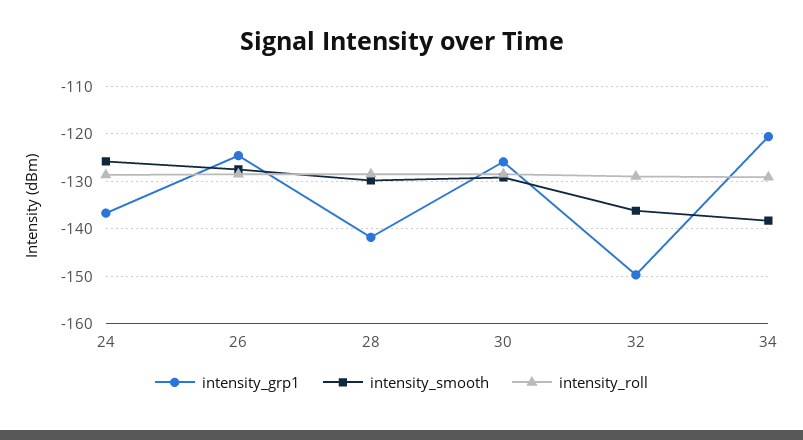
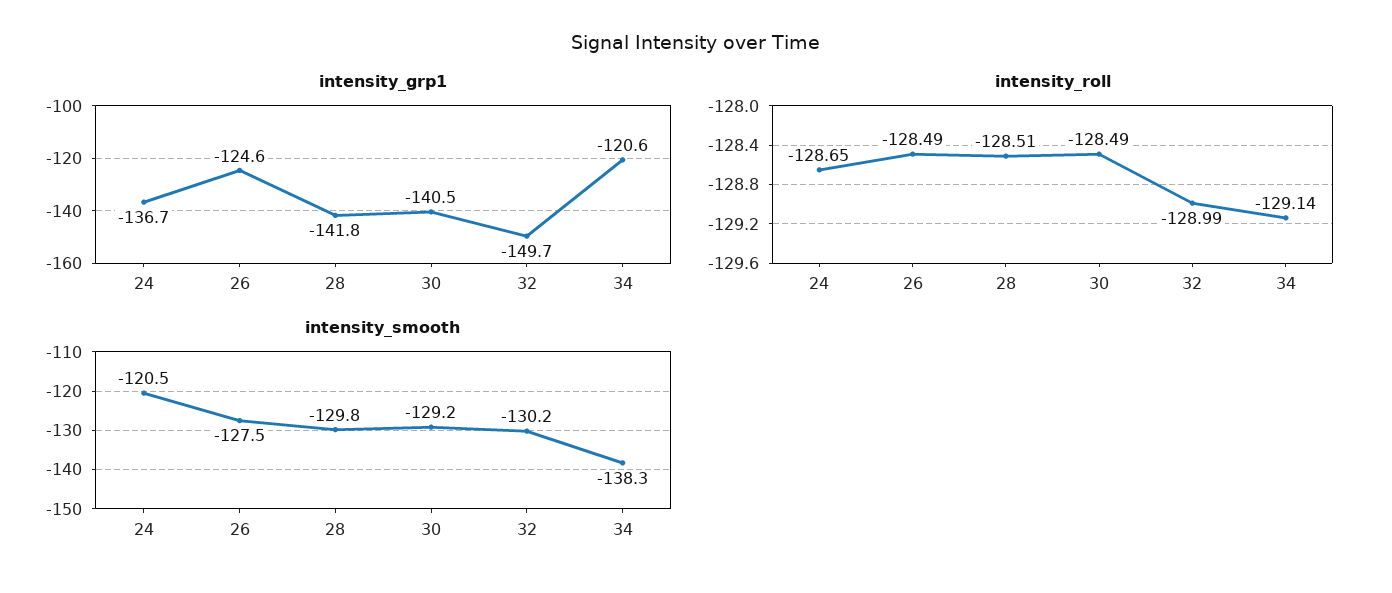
  {
    "intensity_grp1": {
      "24": -136.7,
      "26": -124.6,
      "28": -141.8,
-     "30": -126,
+     "30": -140.5,
      "32": -149.7,
      "34": -120.6
    },
    "intensity_smooth": {
-     "24": -126,
+     "24": -120.5,
      "26": -127.5,
      "28": -129.8,
      "30": -129.2,
-     "32": -136,
+     "32": -130.2,
      "34": -138.3
    },
    "intensity_roll": {
      "24": -128.65,
      "26": -128.49,
      "28": -128.51,
      "30": -128.49,
      "32": -128.99,
      "34": -129.14
    }
  }

